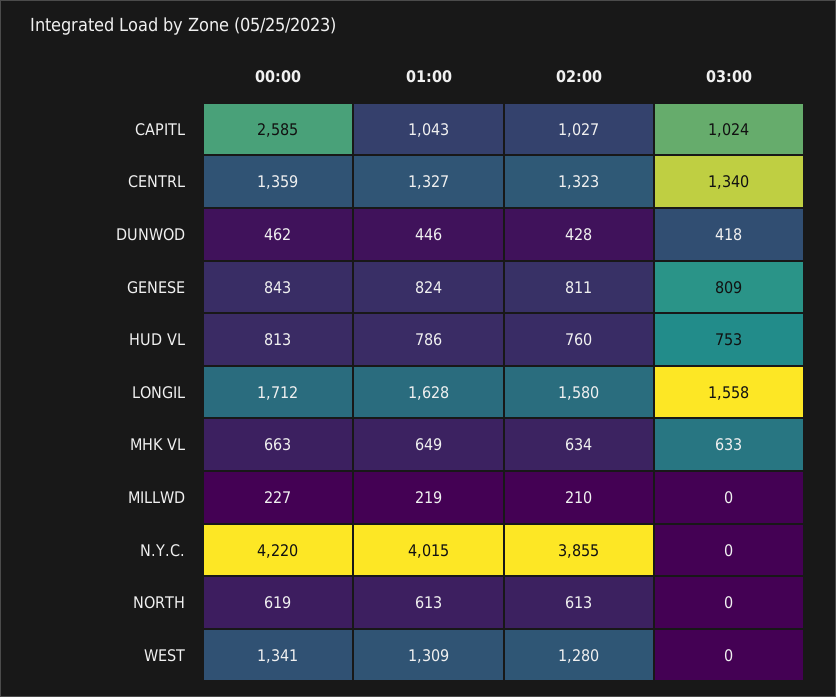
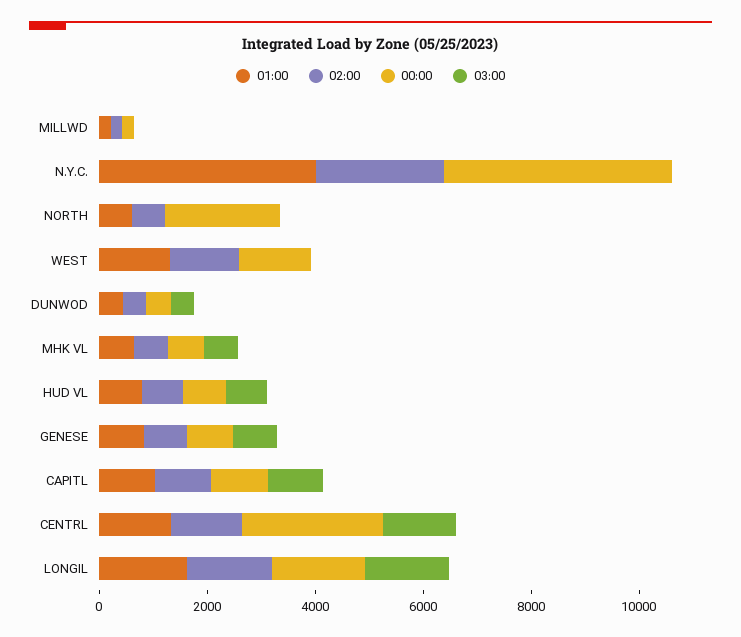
  {
    "00:00": {
-     "CAPITL": 2585,
+     "CAPITL": 1000,
-     "CENTRL": 1359,
+     "CENTRL": 2500,
      "DUNWOD": 462,
      "GENESE": 843,
      "HUD VL": 813,
      "LONGIL": 1712,
      "MHK VL": 663,
      "MILLWD": 227,
      "N.Y.C.": 4220,
-     "NORTH": 619,
+     "NORTH": 2000,
      "WEST": 1341
    },
    "01:00": {
      "CAPITL": 1043,
      "CENTRL": 1327,
      "DUNWOD": 446,
      "GENESE": 824,
      "HUD VL": 786,
      "LONGIL": 1628,
      "MHK VL": 649,
      "MILLWD": 219,
      "N.Y.C.": 4015,
      "NORTH": 613,
      "WEST": 1309
    },
    "02:00": {
      "CAPITL": 1027,
      "CENTRL": 1323,
      "DUNWOD": 428,
      "GENESE": 811,
      "HUD VL": 760,
      "LONGIL": 1580,
      "MHK VL": 634,
      "MILLWD": 210,
-     "N.Y.C.": 3855,
+     "N.Y.C.": 2500,
      "NORTH": 613,
      "WEST": 1280
    },
    "03:00": {
      "CAPITL": 1024,
      "CENTRL": 1340,
      "DUNWOD": 418,
      "GENESE": 809,
      "HUD VL": 753,
      "LONGIL": 1558,
      "MHK VL": 633,
      "MILLWD": 0,
      "N.Y.C.": 0,
      "NORTH": 0,
      "WEST": 0
    }
  }

